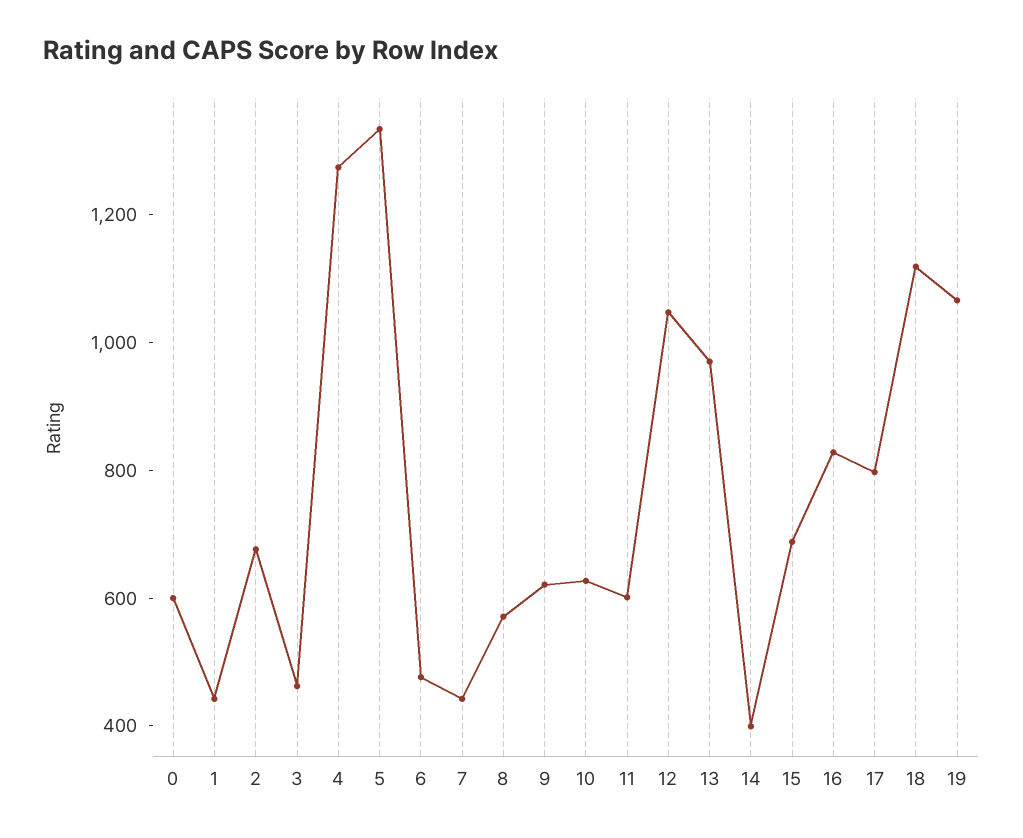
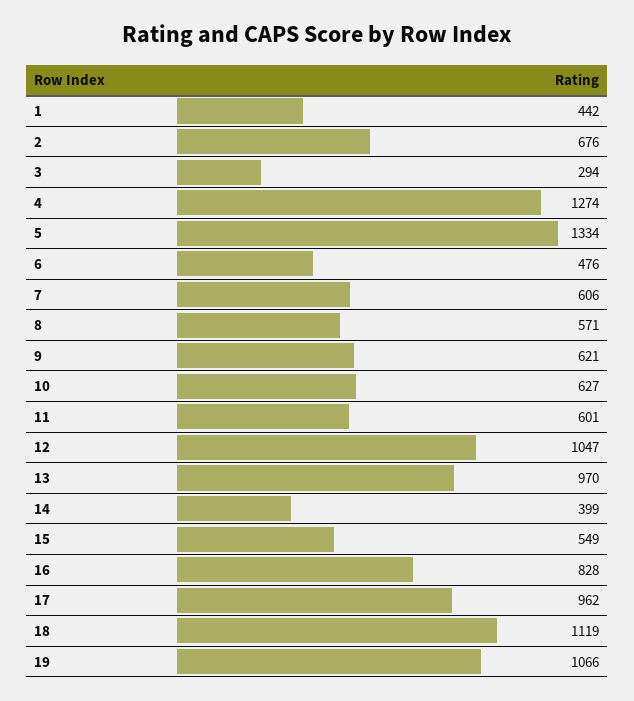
  {
-   "0": 600,
    "1": 442,
    "2": 676,
-   "3": 450,
+   "3": 294,
    "4": 1274,
    "5": 1334,
    "6": 476,
-   "7": 450,
+   "7": 606,
    "8": 571,
    "9": 621,
    "10": 627,
    "11": 601,
    "12": 1047,
    "13": 970,
    "14": 399,
-   "15": 700,
+   "15": 549,
    "16": 828,
-   "17": 800,
+   "17": 962,
    "18": 1119,
    "19": 1066
  }

